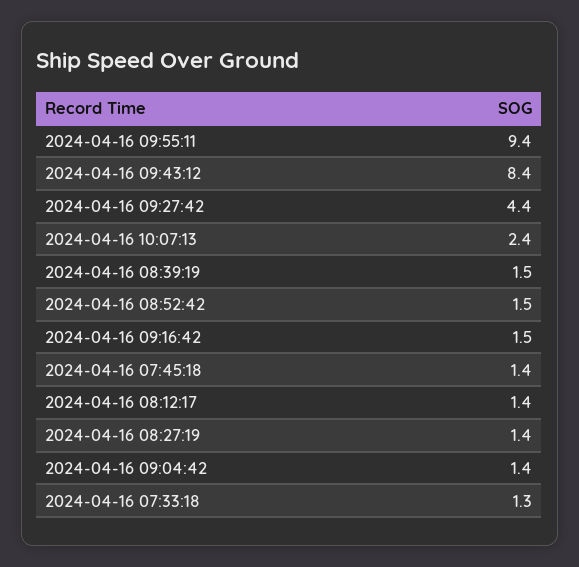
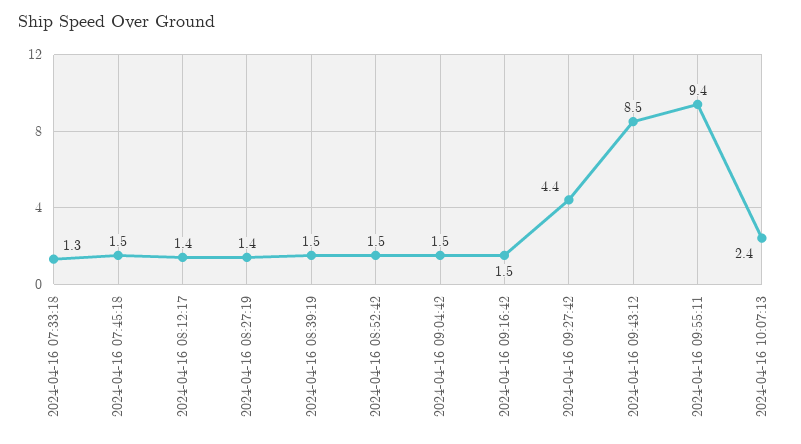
  {
    "2024-04-16 09:55:11": 9.4,
-   "2024-04-16 09:43:12": 8.4,
+   "2024-04-16 09:43:12": 8.5,
    "2024-04-16 09:27:42": 4.4,
    "2024-04-16 10:07:13": 2.4,
    "2024-04-16 08:39:19": 1.5,
    "2024-04-16 08:52:42": 1.5,
    "2024-04-16 09:16:42": 1.5,
-   "2024-04-16 07:45:18": 1.4,
+   "2024-04-16 07:45:18": 1.5,
    "2024-04-16 08:12:17": 1.4,
    "2024-04-16 08:27:19": 1.4,
-   "2024-04-16 09:04:42": 1.4,
+   "2024-04-16 09:04:42": 1.5,
    "2024-04-16 07:33:18": 1.3
  }

